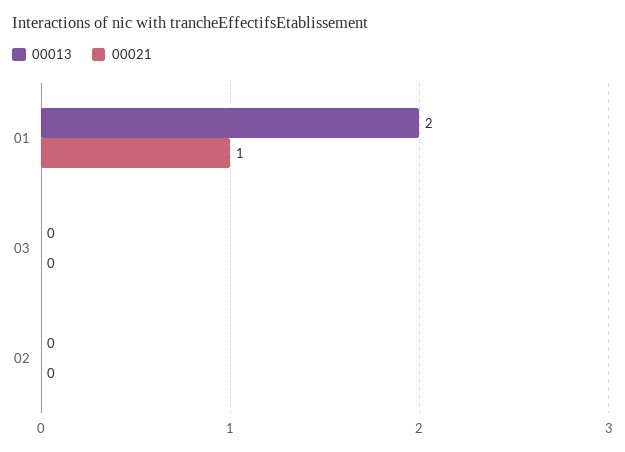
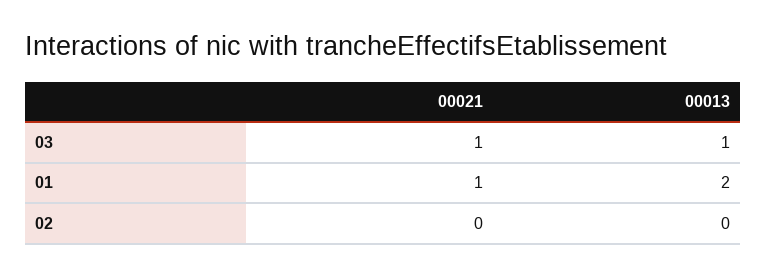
  {
    "00013": {
      "01": 2,
-     "03": 0,
+     "03": 1,
      "02": 0
    },
    "00021": {
      "01": 1,
-     "03": 0,
+     "03": 1,
      "02": 0
    }
  }

